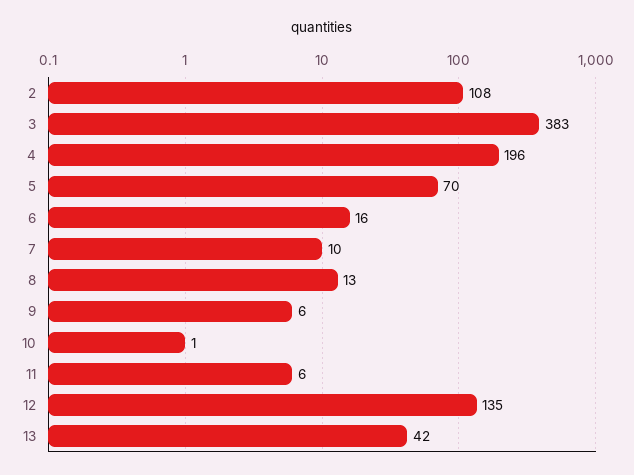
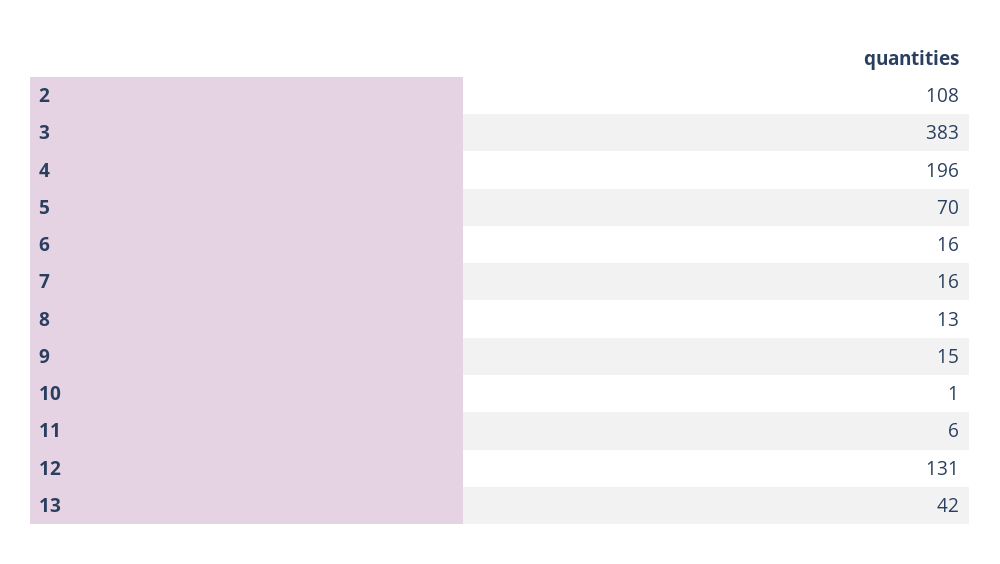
  {
    "2": 108,
    "3": 383,
    "4": 196,
    "5": 70,
    "6": 16,
-   "7": 10,
+   "7": 16,
    "8": 13,
-   "9": 6,
+   "9": 15,
    "10": 1,
    "11": 6,
-   "12": 135,
+   "12": 131,
    "13": 42
  }

